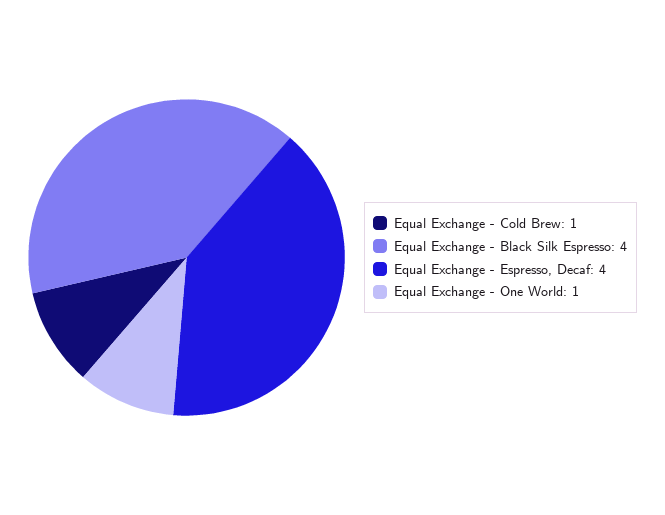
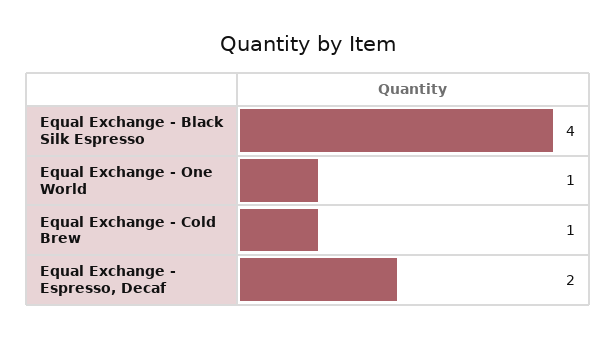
  {
    "Equal Exchange - Cold Brew": 1,
    "Equal Exchange - Black Silk Espresso": 4,
-   "Equal Exchange - Espresso, Decaf": 4,
+   "Equal Exchange - Espresso, Decaf": 2,
    "Equal Exchange - One World": 1
  }

